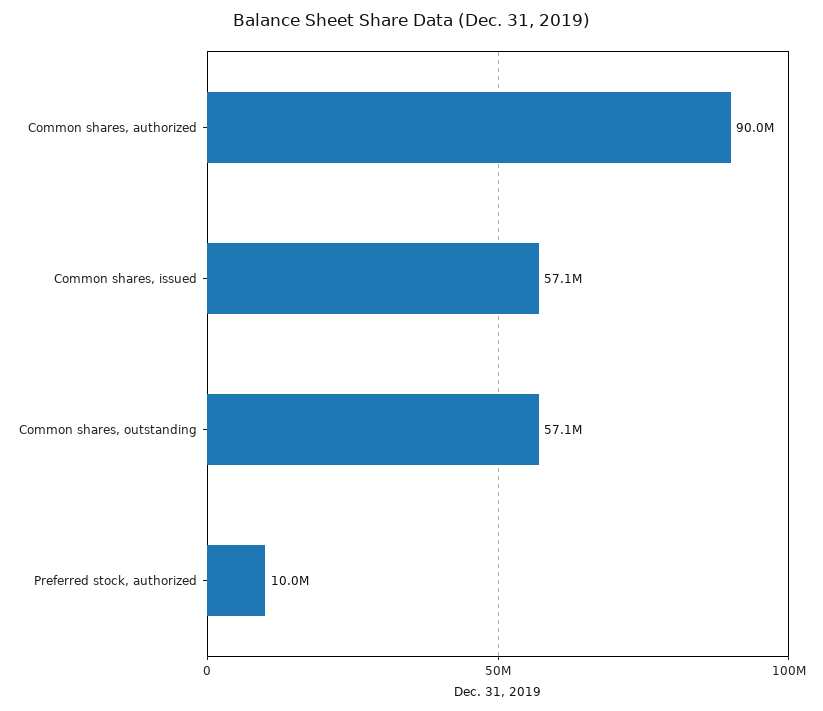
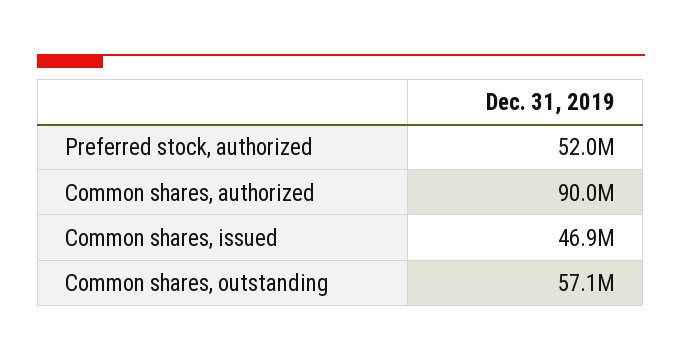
  {
    "Common shares, authorized": 90000000,
-   "Common shares, issued": 57100000,
+   "Common shares, issued": 46900000,
    "Common shares, outstanding": 57100000,
-   "Preferred stock, authorized": 10000000
+   "Preferred stock, authorized": 52000000
  }

